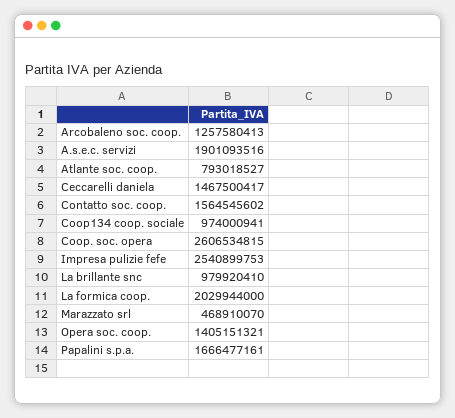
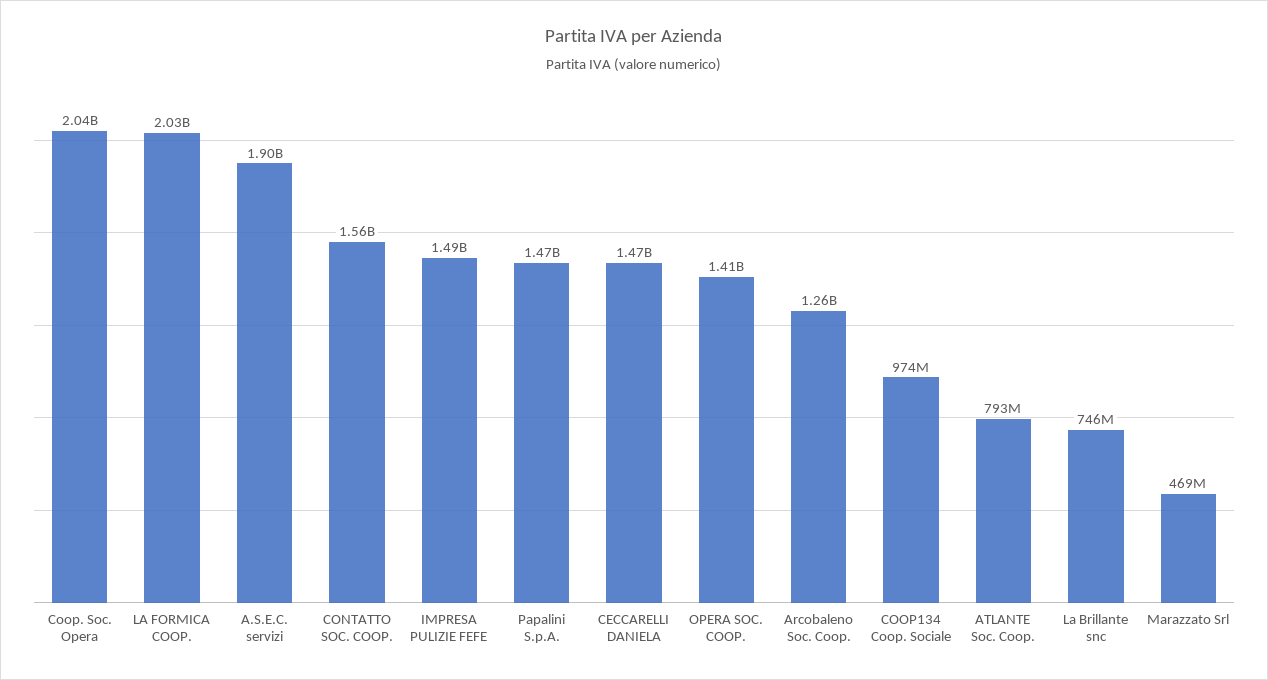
  {
    "Arcobaleno soc. coop.": 1257580413,
    "A.s.e.c. servizi": 1901093516,
    "Atlante soc. coop.": 793018527,
    "Ceccarelli daniela": 1467500417,
    "Contatto soc. coop.": 1564545602,
    "Coop134 coop. sociale": 974000941,
-   "Coop. soc. opera": 2606534815,
+   "Coop. soc. opera": 2040000000,
-   "Impresa pulizie fefe": 2540899753,
+   "Impresa pulizie fefe": 1490000000,
-   "La brillante snc": 979920410,
+   "La brillante snc": 746000000,
    "La formica coop.": 2029944000,
    "Marazzato srl": 468910070,
    "Opera soc. coop.": 1405151321,
-   "Papalini s.p.a.": 1666477161
+   "Papalini s.p.a.": 1470000000
  }

